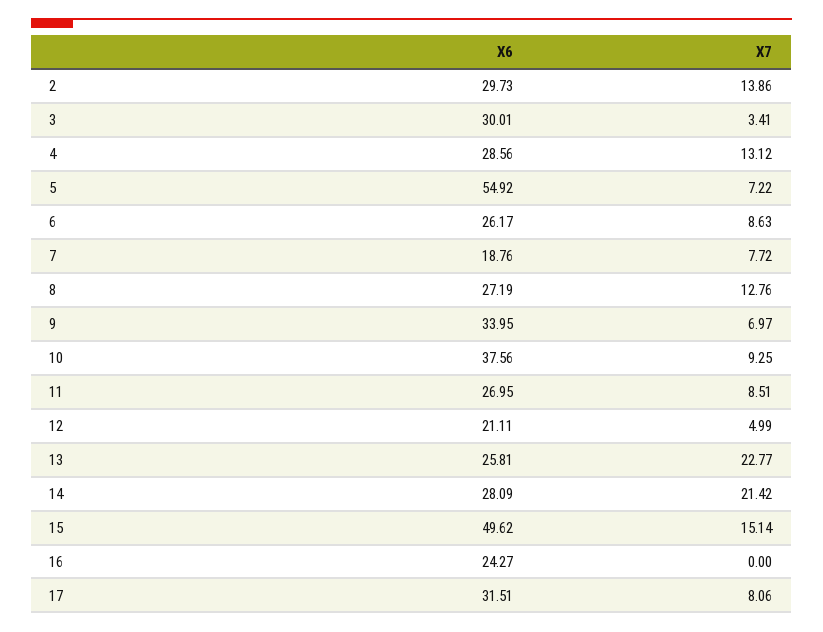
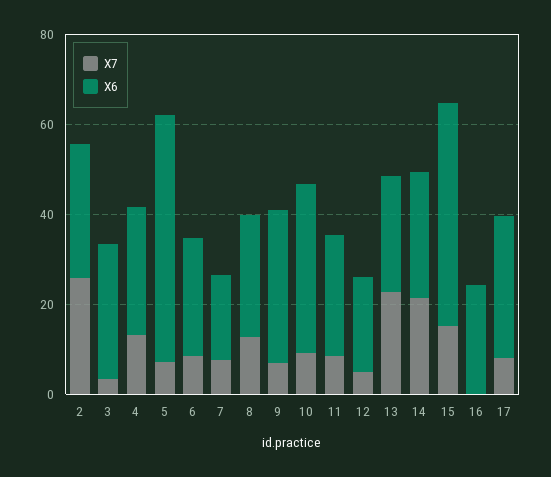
  {
    "X6": {
      "2": 29.73,
      "3": 30.01,
      "4": 28.56,
      "5": 54.92,
      "6": 26.17,
      "7": 18.76,
      "8": 27.19,
      "9": 33.95,
      "10": 37.56,
      "11": 26.95,
      "12": 21.11,
      "13": 25.81,
      "14": 28.09,
      "15": 49.62,
      "16": 24.27,
      "17": 31.51
    },
    "X7": {
-     "2": 13.86,
+     "2": 25,
      "3": 3.41,
      "4": 13.12,
      "5": 7.22,
      "6": 8.63,
      "7": 7.72,
      "8": 12.76,
      "9": 6.97,
      "10": 9.25,
      "11": 8.51,
      "12": 4.99,
      "13": 22.77,
      "14": 21.42,
      "15": 15.14,
      "16": 0,
      "17": 8.06
    }
  }

